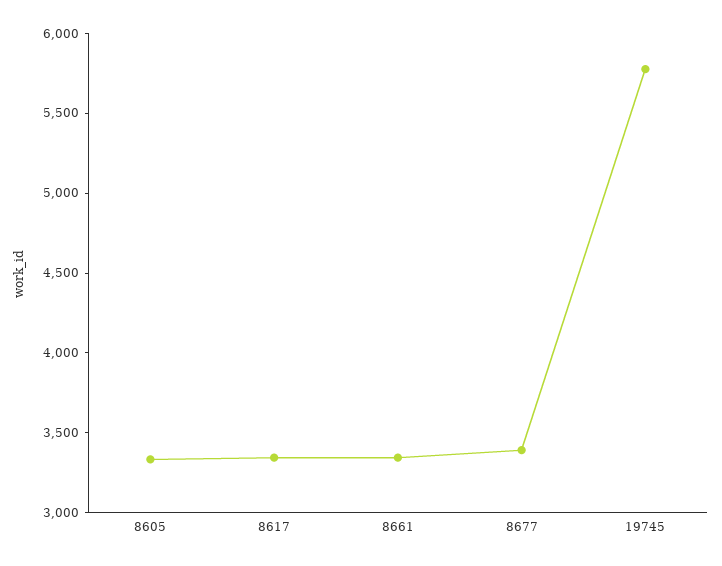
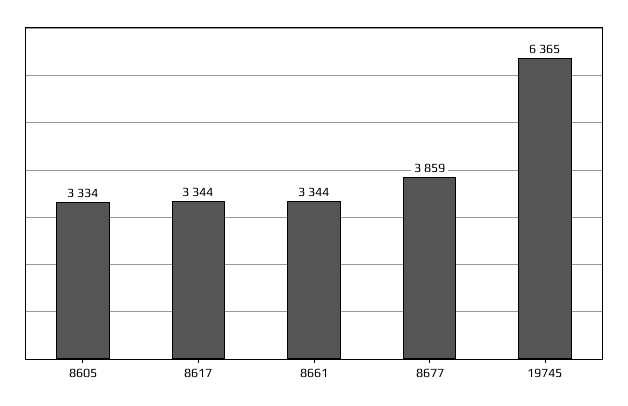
  {
    "8605": 3334,
    "8617": 3344,
    "8661": 3344,
-   "8677": 3400,
+   "8677": 3859,
-   "19745": 5800
+   "19745": 6365
  }

